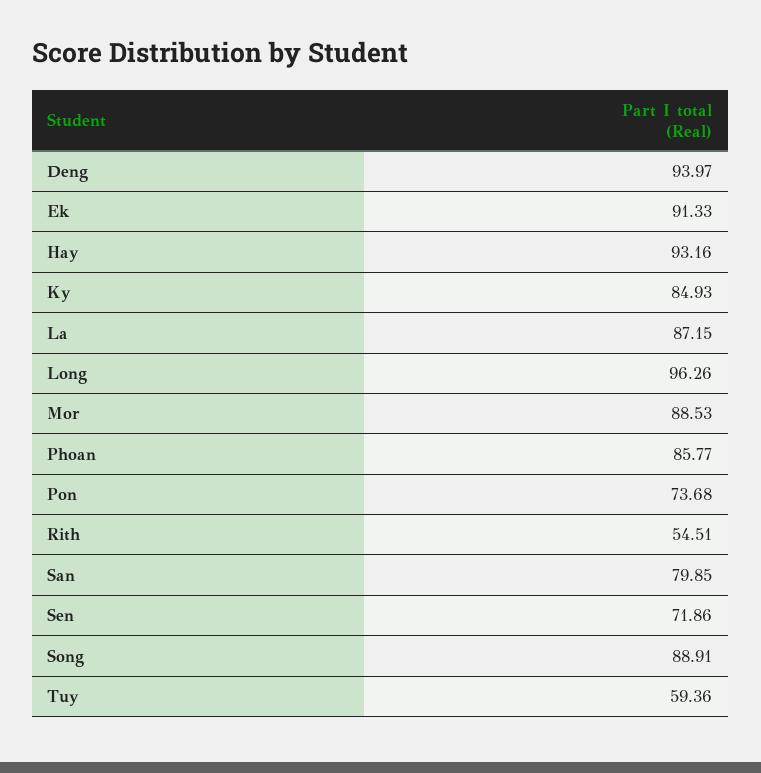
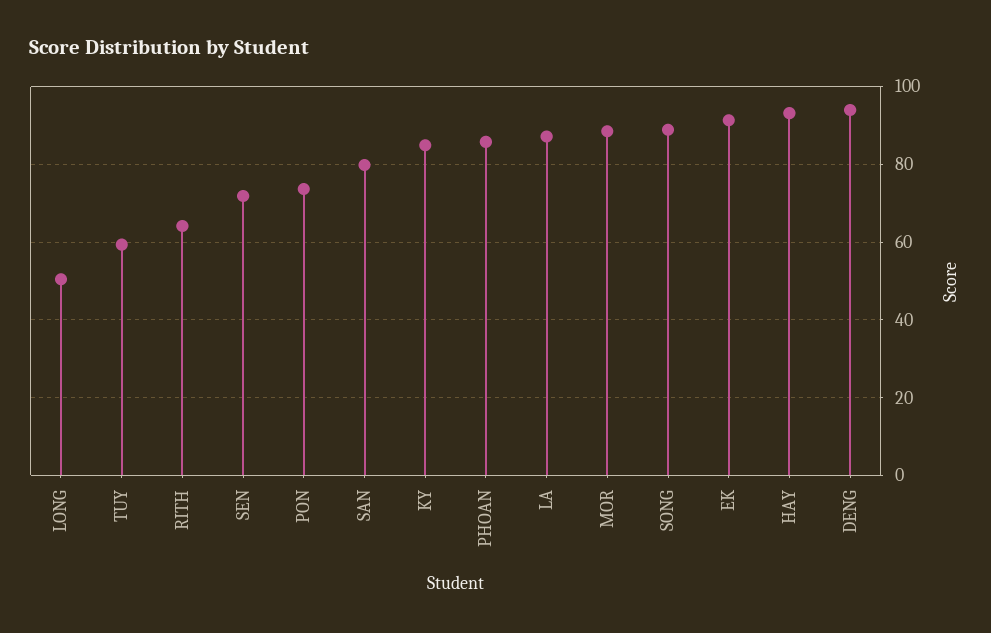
  {
    "Deng": 93.97,
    "Ek": 91.33,
    "Hay": 93.16,
    "Ky": 84.93,
    "La": 87.15,
-   "Long": 96.26,
+   "Long": 50,
    "Mor": 88.53,
    "Phoan": 85.77,
    "Pon": 73.68,
-   "Rith": 54.51,
+   "Rith": 64,
    "San": 79.85,
    "Sen": 71.86,
    "Song": 88.91,
    "Tuy": 59.36
  }

